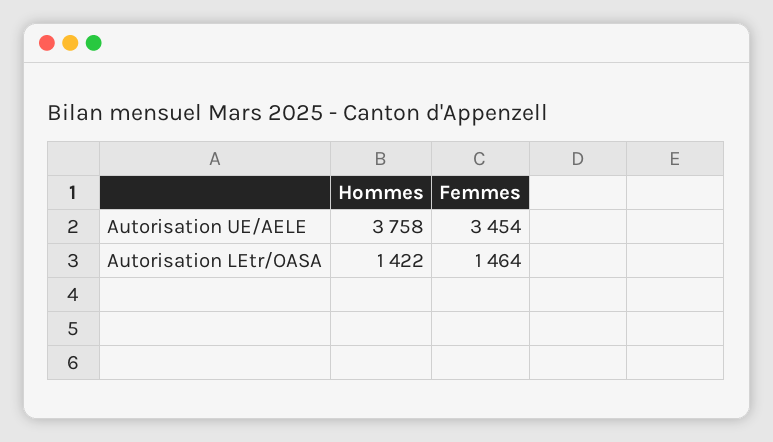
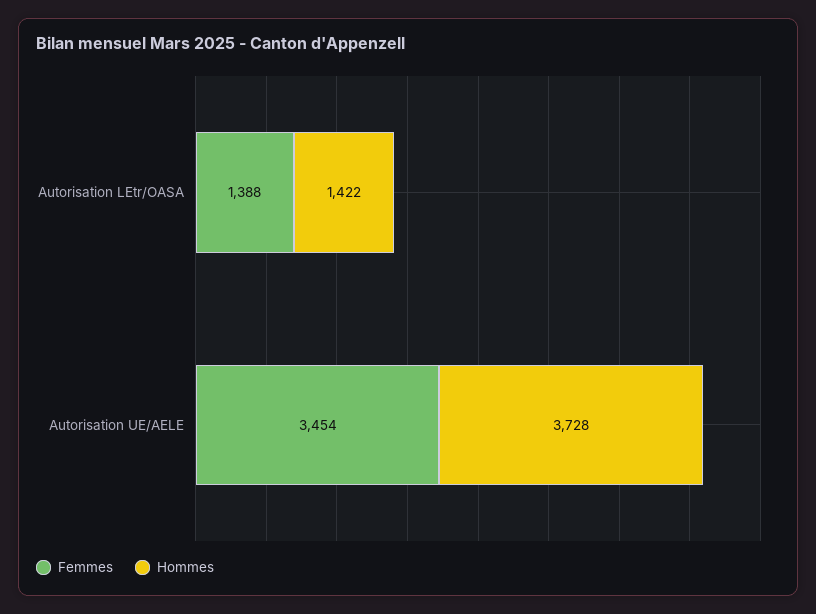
  {
    "Hommes": {
-     "Autorisation UE/AELE": 3758,
+     "Autorisation UE/AELE": 3728,
      "Autorisation LEtr/OASA": 1422
    },
    "Femmes": {
      "Autorisation UE/AELE": 3454,
-     "Autorisation LEtr/OASA": 1464
+     "Autorisation LEtr/OASA": 1388
    }
  }

